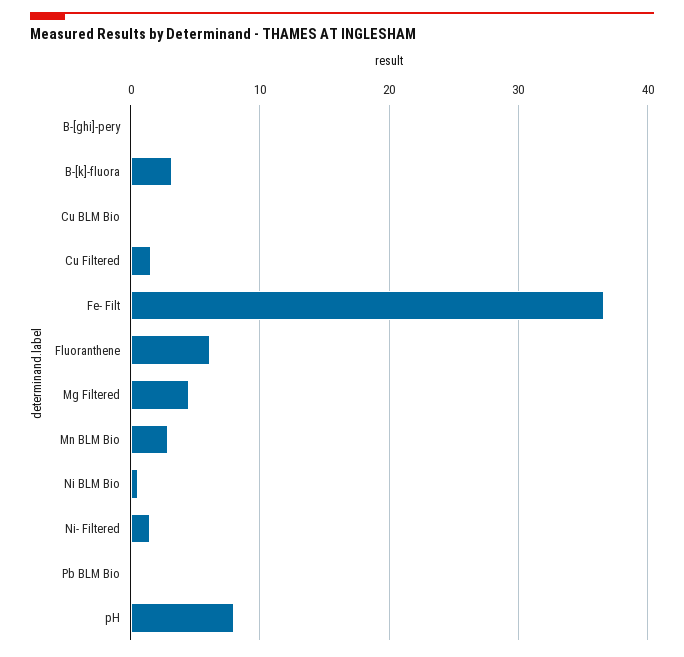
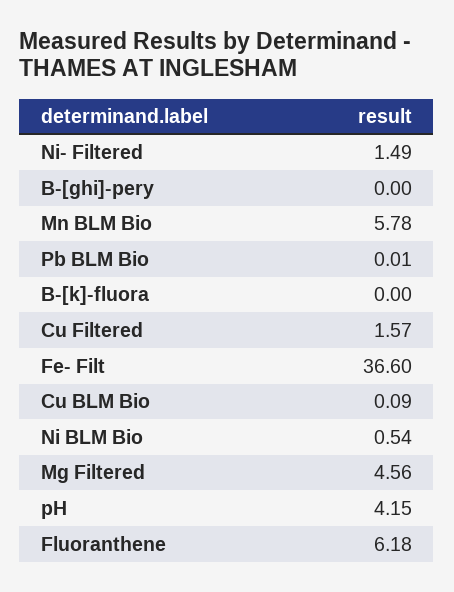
  {
    "B-[ghi]-pery": 0,
-   "B-[k]-fluora": 3,
+   "B-[k]-fluora": 0,
    "Cu BLM Bio": 0.09,
    "Cu Filtered": 1.57,
    "Fe- Filt": 36.6,
    "Fluoranthene": 6.18,
    "Mg Filtered": 4.56,
-   "Mn BLM Bio": 3,
+   "Mn BLM Bio": 5.78,
    "Ni BLM Bio": 0.54,
    "Ni- Filtered": 1.49,
    "Pb BLM Bio": 0.01,
-   "pH": 8
+   "pH": 4.15
  }

